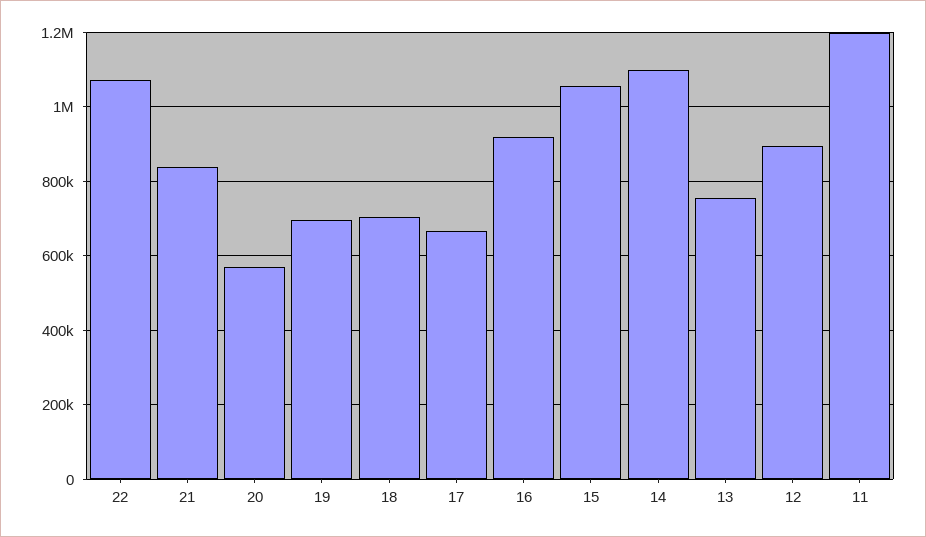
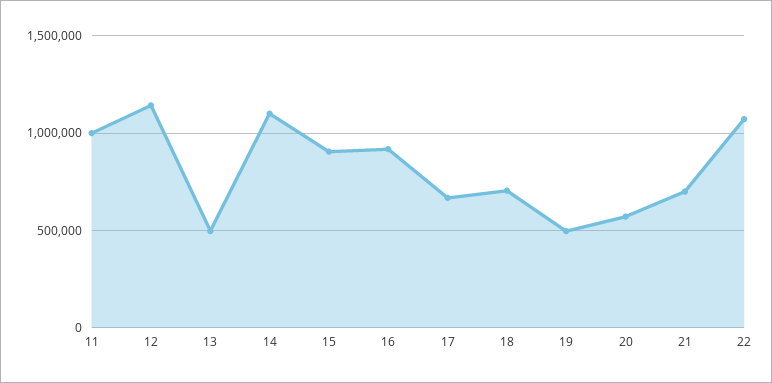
  {
    "22": 1080000,
-   "21": 840000,
+   "21": 700000,
    "20": 580000,
-   "19": 700000,
+   "19": 500000,
    "18": 700000,
    "17": 660000,
    "16": 920000,
-   "15": 1060000,
+   "15": 900000,
    "14": 1100000,
-   "13": 760000,
+   "13": 500000,
-   "12": 900000,
+   "12": 1150000,
-   "11": 1200000
+   "11": 1000000
  }

